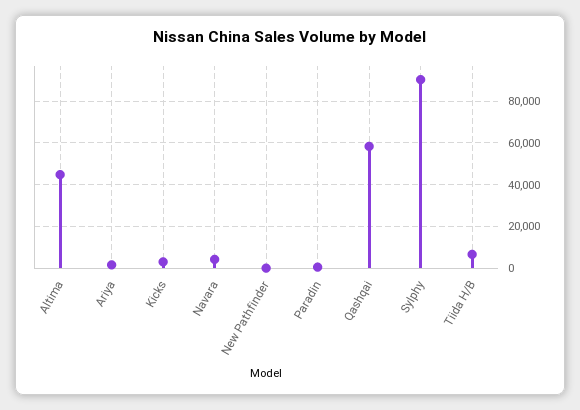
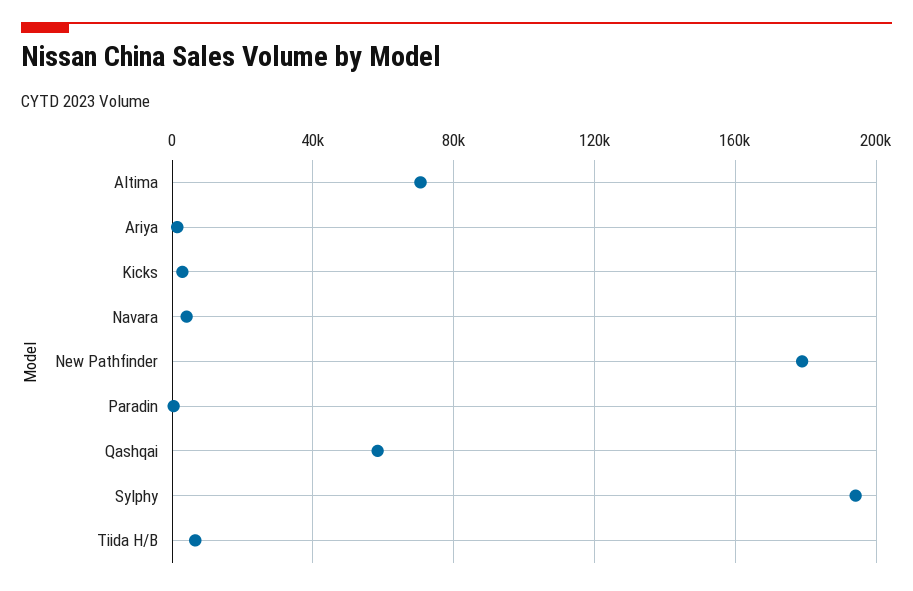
  {
-   "Altima": 45000,
+   "Altima": 70000,
    "Ariya": 0,
    "Kicks": 5000,
    "Navara": 5000,
-   "New Pathfinder": 0,
+   "New Pathfinder": 180000,
    "Paradin": 0,
    "Qashqai": 60000,
-   "Sylphy": 90000,
+   "Sylphy": 195000,
    "Tiida H/B": 5000
  }

